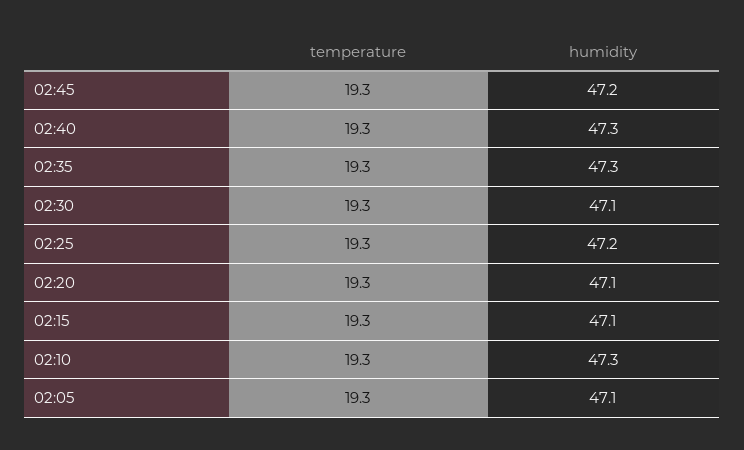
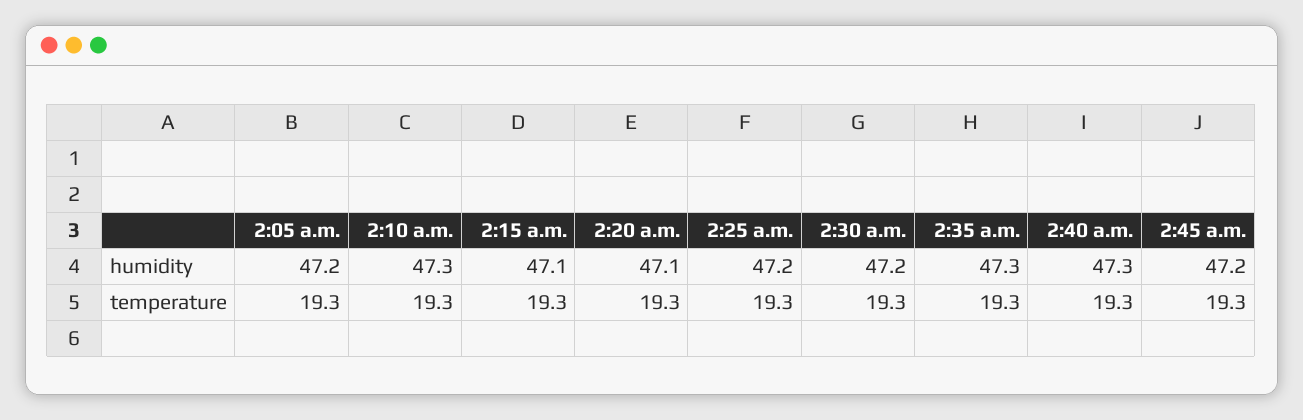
  {
    "temperature": {
      "02:45": 19.3,
      "02:40": 19.3,
      "02:35": 19.3,
      "02:30": 19.3,
      "02:25": 19.3,
      "02:20": 19.3,
      "02:15": 19.3,
      "02:10": 19.3,
      "02:05": 19.3
    },
    "humidity": {
      "02:45": 47.2,
      "02:40": 47.3,
      "02:35": 47.3,
-     "02:30": 47.1,
+     "02:30": 47.2,
      "02:25": 47.2,
      "02:20": 47.1,
      "02:15": 47.1,
      "02:10": 47.3,
-     "02:05": 47.1
+     "02:05": 47.2
    }
  }

